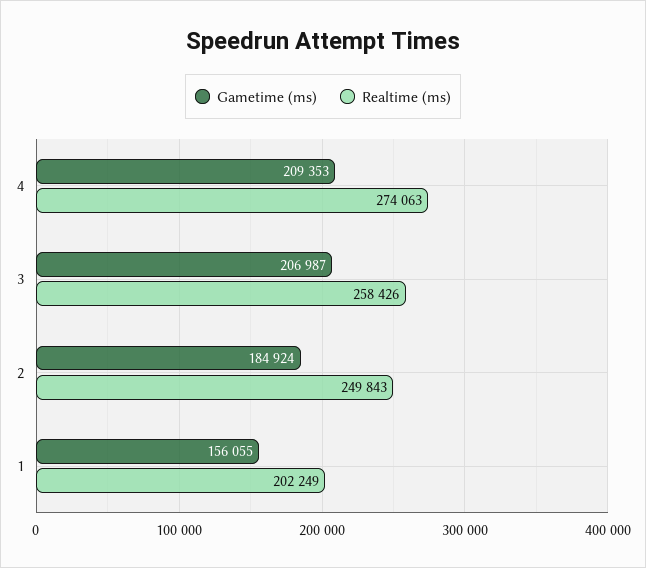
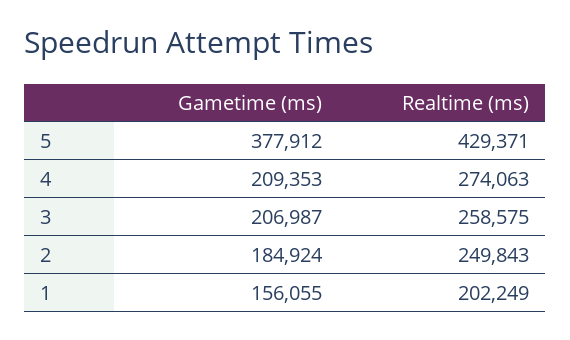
  {
    "Gametime (ms)": {
      "4": 209353,
      "3": 206987,
      "2": 184924,
-     "1": 156055
+     "1": 156055,
+     "5": 377912
    },
    "Realtime (ms)": {
      "4": 274063,
-     "3": 258426,
+     "3": 258575,
      "2": 249843,
-     "1": 202249
+     "1": 202249,
+     "5": 429371
    }
  }

